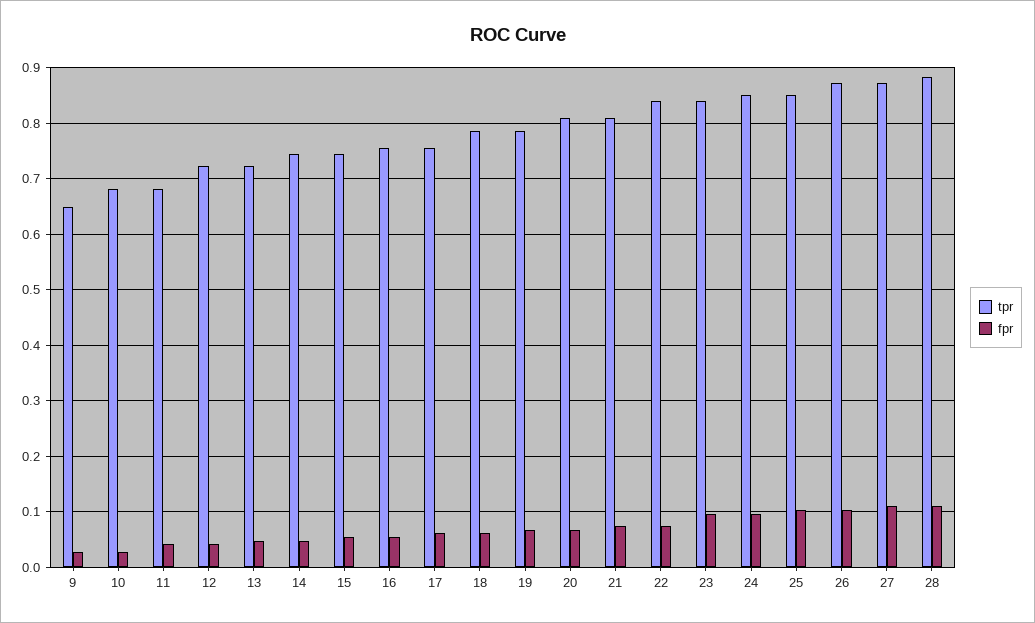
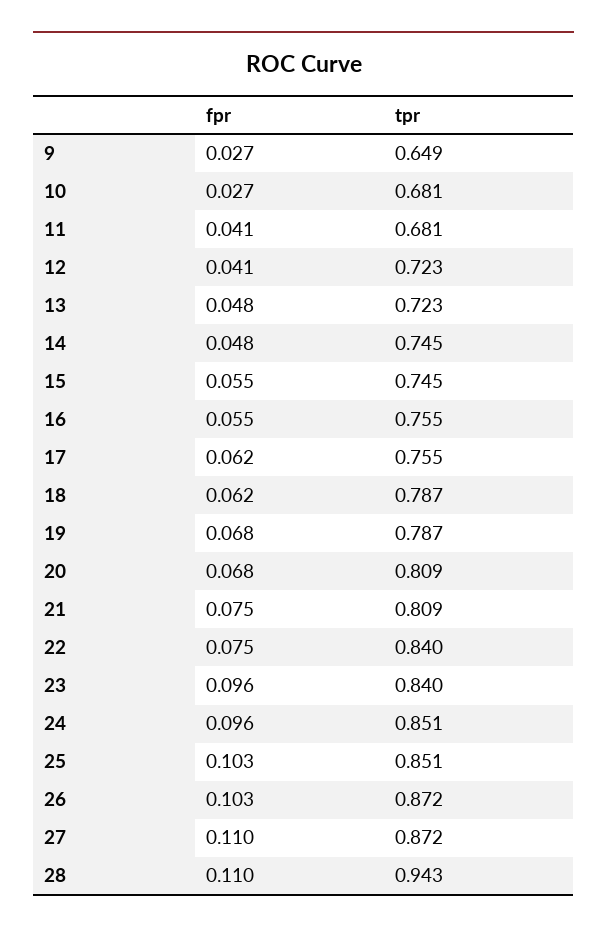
  {
    "tpr": {
      "9": 0.649,
      "10": 0.681,
      "11": 0.681,
      "12": 0.723,
      "13": 0.723,
      "14": 0.745,
      "15": 0.745,
      "16": 0.755,
      "17": 0.755,
      "18": 0.787,
      "19": 0.787,
      "20": 0.809,
      "21": 0.809,
      "22": 0.84,
      "23": 0.84,
      "24": 0.851,
      "25": 0.851,
      "26": 0.872,
      "27": 0.872,
-     "28": 0.88
+     "28": 0.943
    },
    "fpr": {
      "9": 0.027,
      "10": 0.027,
      "11": 0.041,
      "12": 0.041,
      "13": 0.048,
      "14": 0.048,
      "15": 0.055,
      "16": 0.055,
      "17": 0.062,
      "18": 0.062,
      "19": 0.068,
      "20": 0.068,
      "21": 0.075,
      "22": 0.075,
      "23": 0.096,
      "24": 0.096,
      "25": 0.103,
      "26": 0.103,
      "27": 0.11,
      "28": 0.11
    }
  }

